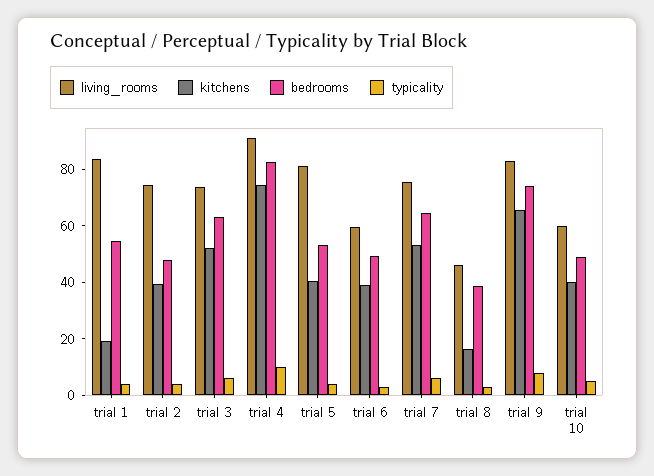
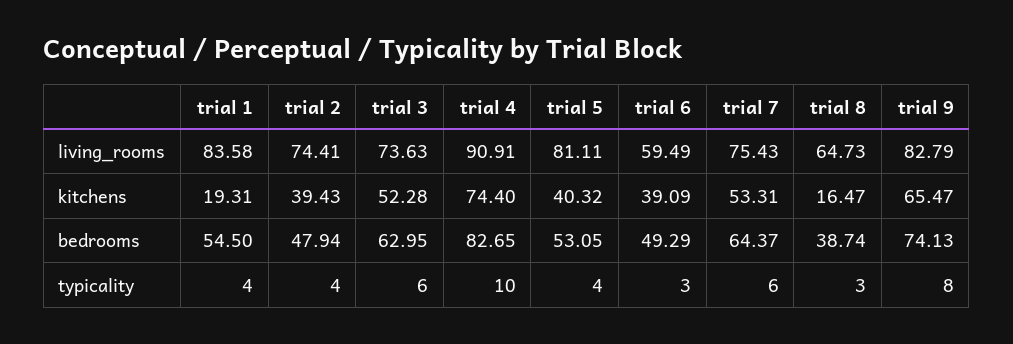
  {
    "living_rooms": {
      "trial 1": 83.58,
      "trial 2": 74.41,
      "trial 3": 73.63,
      "trial 4": 90.91,
      "trial 5": 81.11,
      "trial 6": 59.49,
      "trial 7": 75.43,
-     "trial 8": 45,
+     "trial 8": 64.73,
-     "trial 9": 82.79,
+     "trial 9": 82.79
-     "trial 10": 60
    },
    "kitchens": {
      "trial 1": 19.31,
      "trial 2": 39.43,
      "trial 3": 52.28,
      "trial 4": 74.4,
      "trial 5": 40.32,
      "trial 6": 39.09,
      "trial 7": 53.31,
      "trial 8": 16.47,
-     "trial 9": 65.47,
+     "trial 9": 65.47
-     "trial 10": 40
    },
    "bedrooms": {
      "trial 1": 54.5,
      "trial 2": 47.94,
      "trial 3": 62.95,
      "trial 4": 82.65,
      "trial 5": 53.05,
      "trial 6": 49.29,
      "trial 7": 64.37,
      "trial 8": 38.74,
-     "trial 9": 74.13,
+     "trial 9": 74.13
-     "trial 10": 50
    },
    "typicality": {
      "trial 1": 4,
      "trial 2": 4,
      "trial 3": 6,
      "trial 4": 10,
      "trial 5": 4,
      "trial 6": 3,
      "trial 7": 6,
      "trial 8": 3,
-     "trial 9": 8,
+     "trial 9": 8
-     "trial 10": 5
    }
  }

